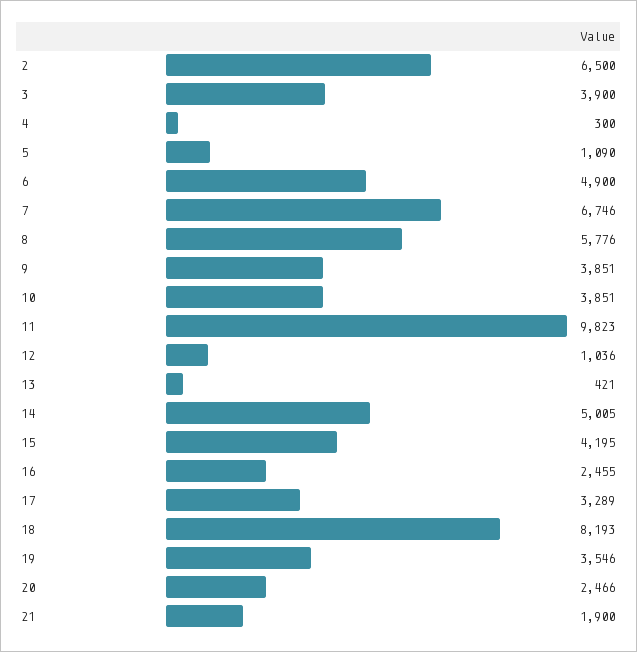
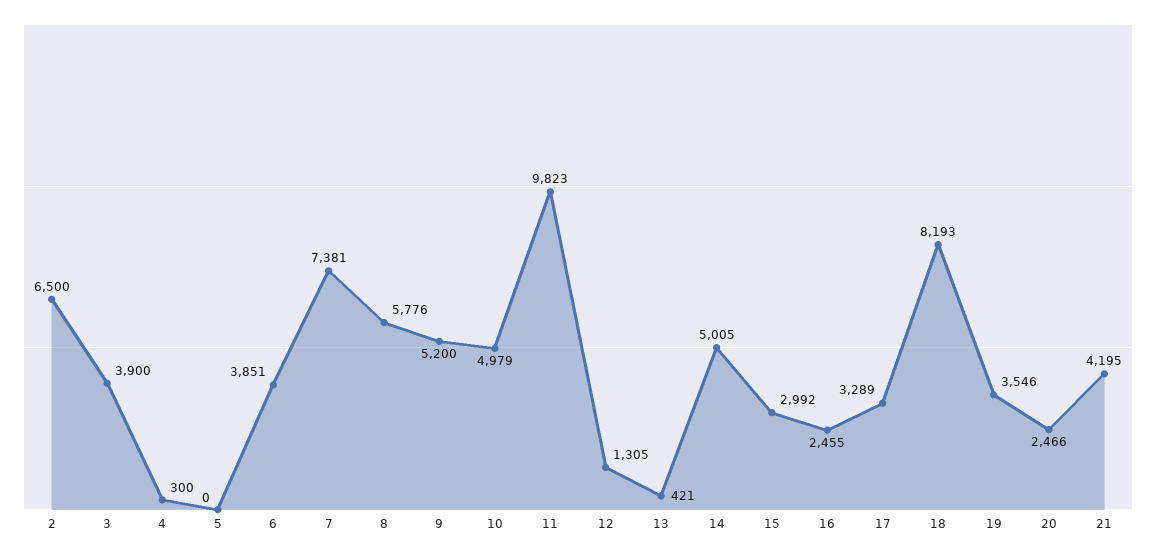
  {
    "2": 6500,
    "3": 3900,
    "4": 300,
-   "5": 1090,
+   "5": 0,
-   "6": 4900,
+   "6": 3851,
-   "7": 6746,
+   "7": 7381,
    "8": 5776,
-   "9": 3851,
+   "9": 5200,
-   "10": 3851,
+   "10": 4979,
    "11": 9823,
-   "12": 1036,
+   "12": 1305,
    "13": 421,
    "14": 5005,
-   "15": 4195,
+   "15": 2992,
    "16": 2455,
    "17": 3289,
    "18": 8193,
    "19": 3546,
    "20": 2466,
-   "21": 1900
+   "21": 4195
  }

